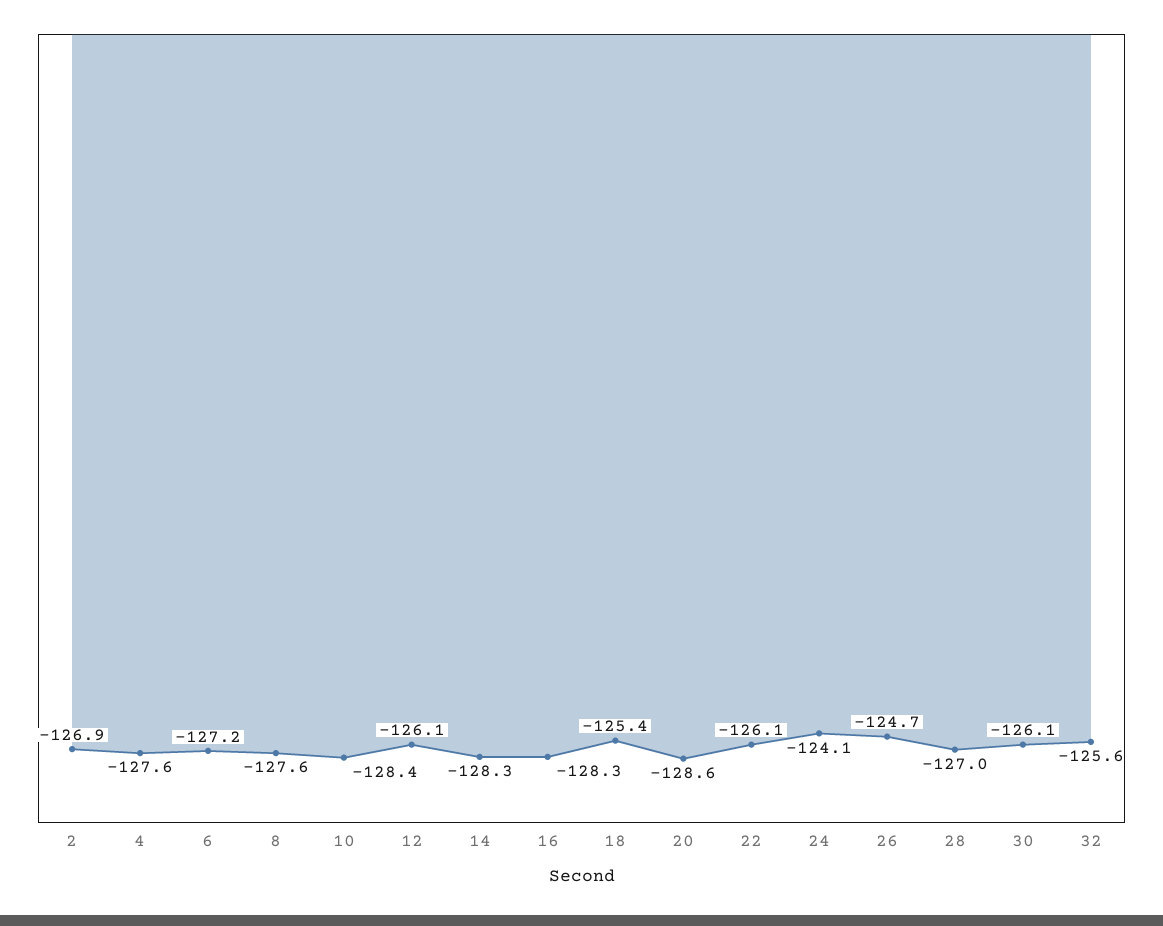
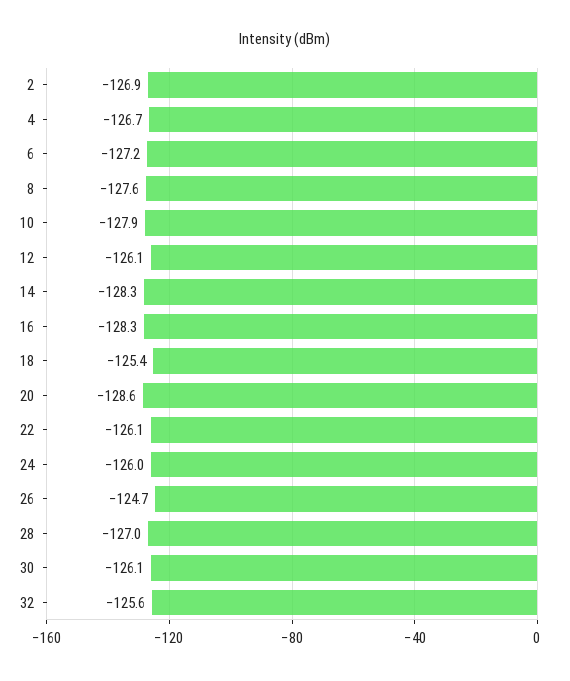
  {
    "2": -126.9,
-   "4": -127.6,
+   "4": -126.7,
    "6": -127.2,
    "8": -127.6,
-   "10": -128.4,
+   "10": -127.9,
    "12": -126.1,
    "14": -128.3,
    "16": -128.3,
    "18": -125.4,
    "20": -128.6,
    "22": -126.1,
-   "24": -124.1,
+   "24": -126,
    "26": -124.7,
    "28": -127,
    "30": -126.1,
    "32": -125.6
  }

